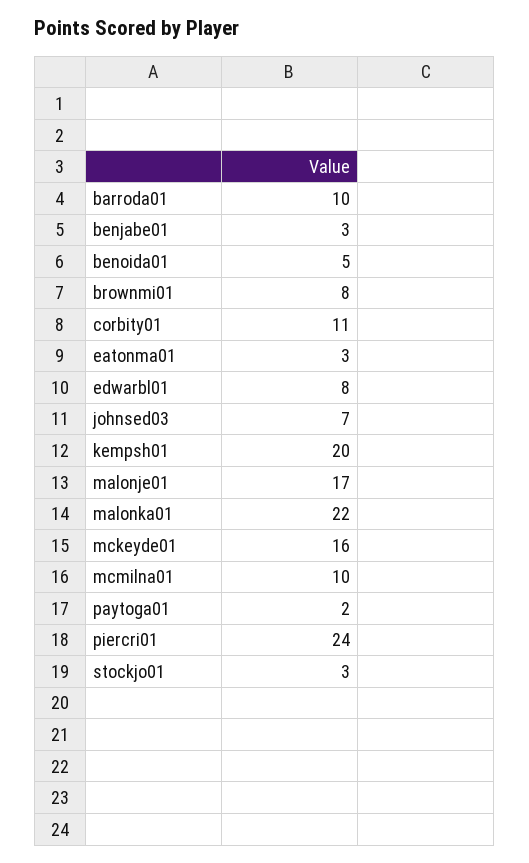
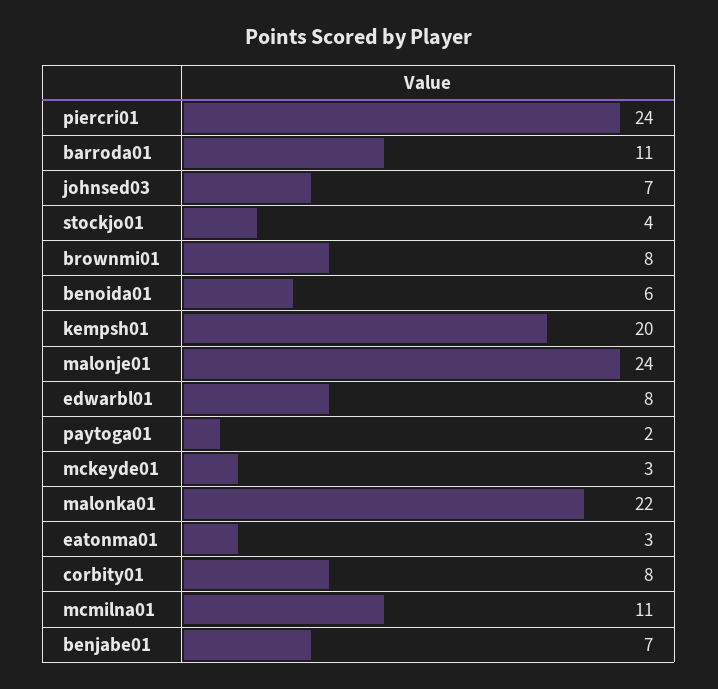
  {
-   "barroda01": 10,
+   "barroda01": 11,
-   "benjabe01": 3,
+   "benjabe01": 7,
-   "benoida01": 5,
+   "benoida01": 6,
    "brownmi01": 8,
-   "corbity01": 11,
+   "corbity01": 8,
    "eatonma01": 3,
    "edwarbl01": 8,
    "johnsed03": 7,
    "kempsh01": 20,
-   "malonje01": 17,
+   "malonje01": 24,
    "malonka01": 22,
-   "mckeyde01": 16,
+   "mckeyde01": 3,
-   "mcmilna01": 10,
+   "mcmilna01": 11,
    "paytoga01": 2,
    "piercri01": 24,
-   "stockjo01": 3
+   "stockjo01": 4
  }

